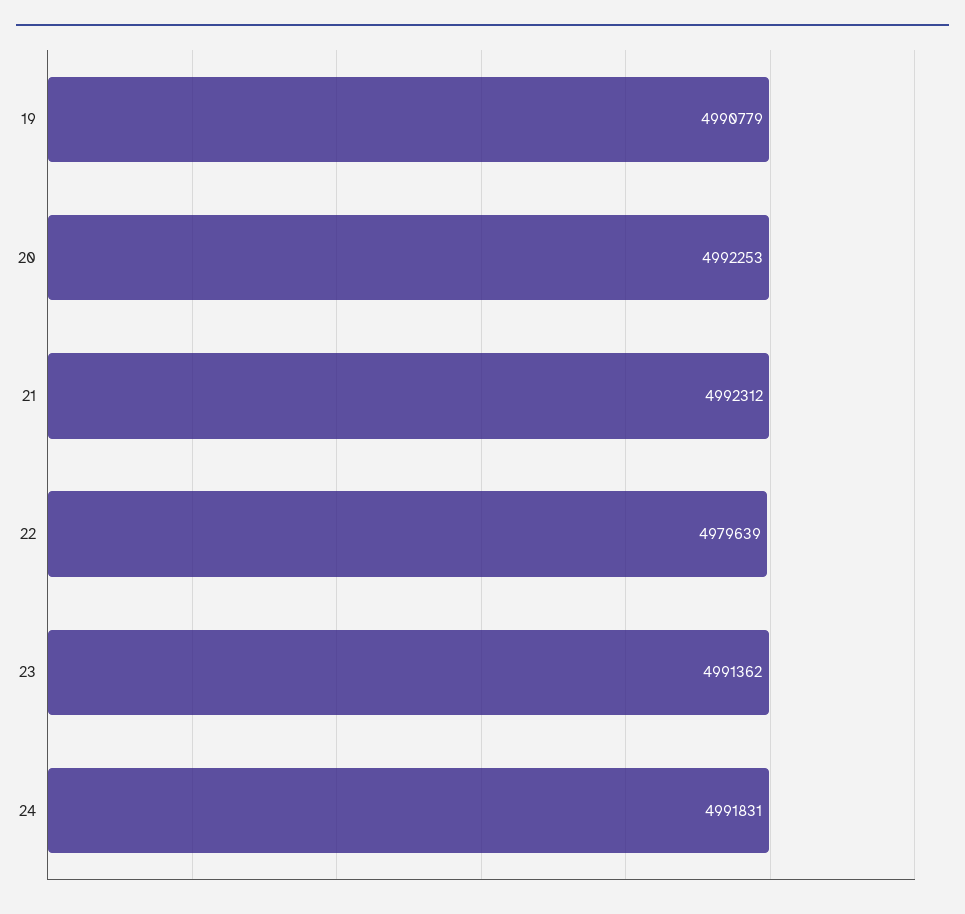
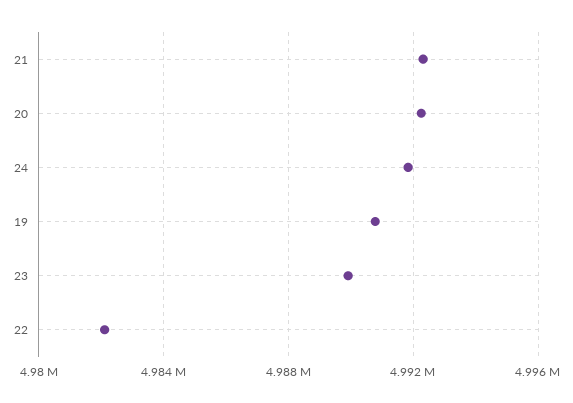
  {
    "19": 4990779,
    "20": 4992253,
    "21": 4992312,
-   "22": 4979639,
+   "22": 4982000,
-   "23": 4991362,
+   "23": 4990000,
    "24": 4991831
  }

